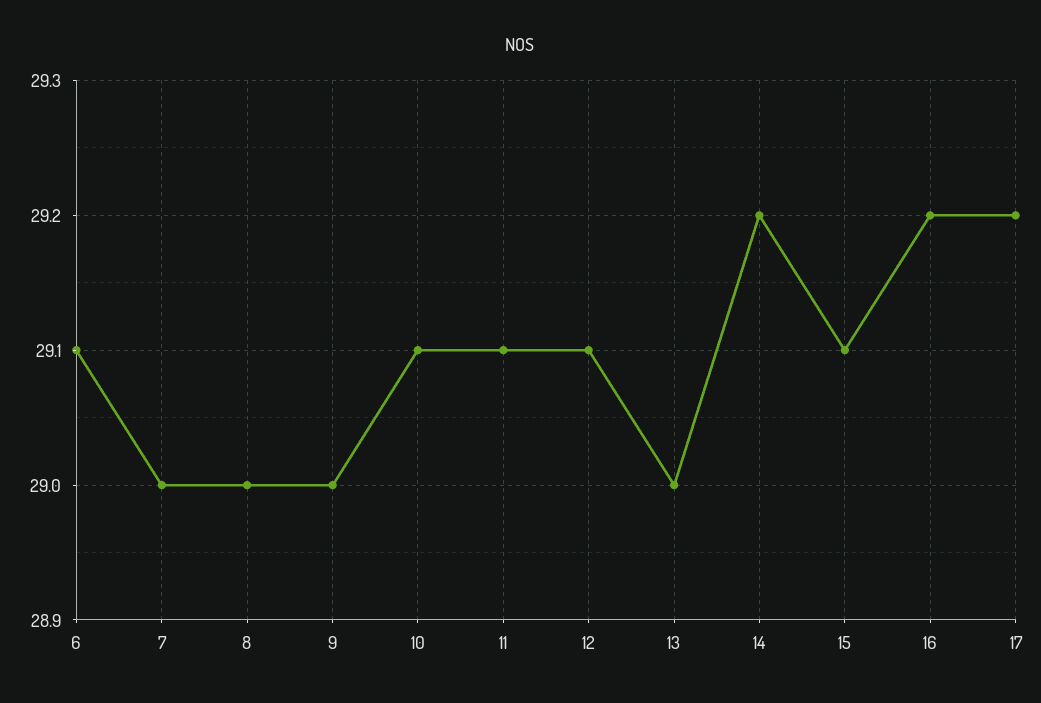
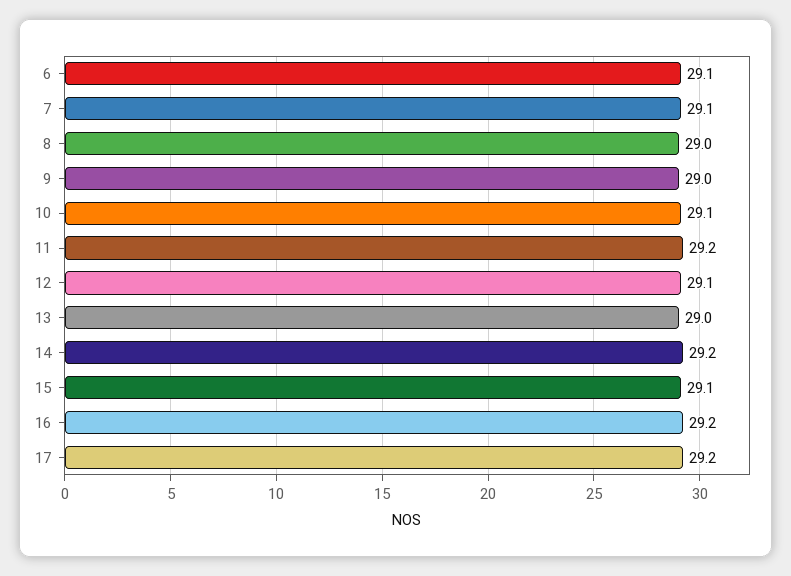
  {
    "6": 29.1,
-   "7": 29,
+   "7": 29.1,
    "8": 29,
    "9": 29,
    "10": 29.1,
-   "11": 29.1,
+   "11": 29.2,
    "12": 29.1,
    "13": 29,
    "14": 29.2,
    "15": 29.1,
    "16": 29.2,
    "17": 29.2
  }

